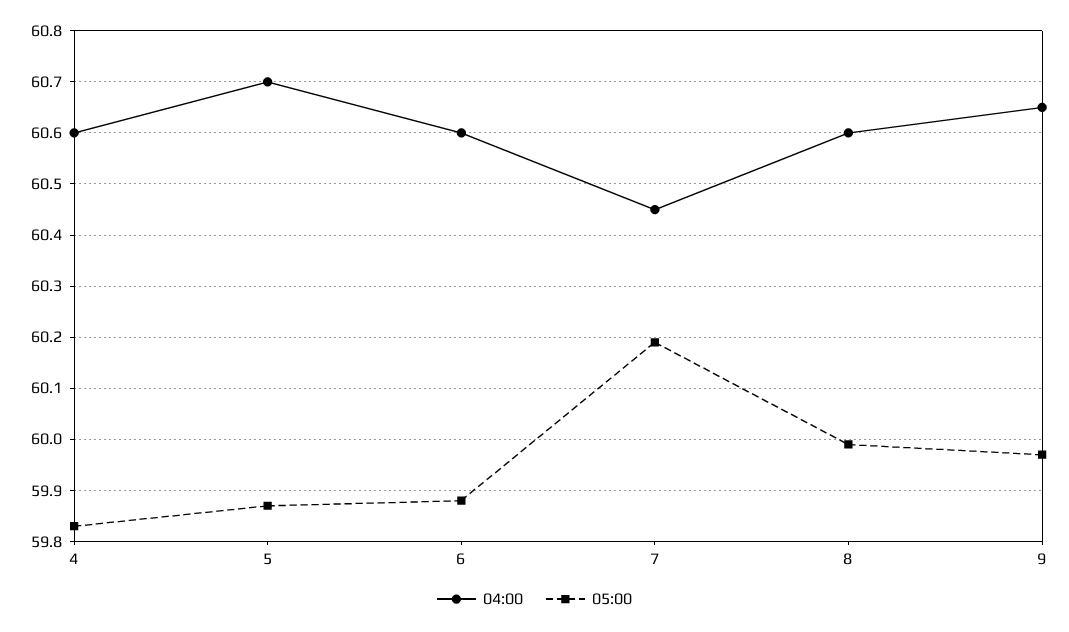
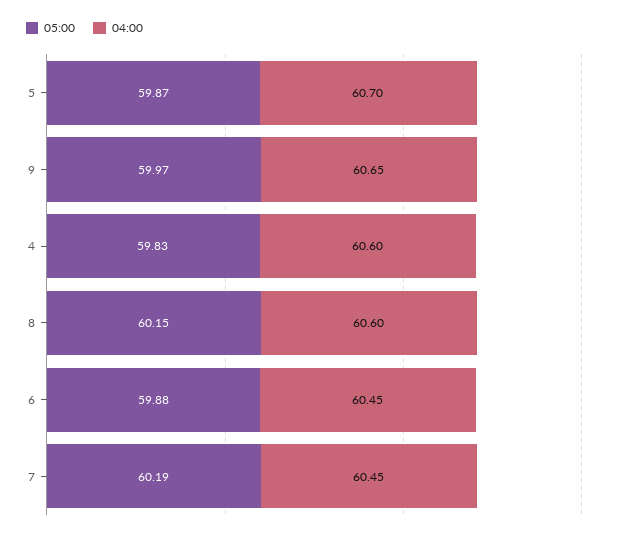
  {
    "04:00": {
      "4": 60.6,
      "5": 60.7,
-     "6": 60.6,
+     "6": 60.45,
      "7": 60.45,
      "8": 60.6,
      "9": 60.65
    },
    "05:00": {
      "4": 59.83,
      "5": 59.87,
      "6": 59.88,
      "7": 60.19,
-     "8": 60,
+     "8": 60.15,
      "9": 59.97
    }
  }

